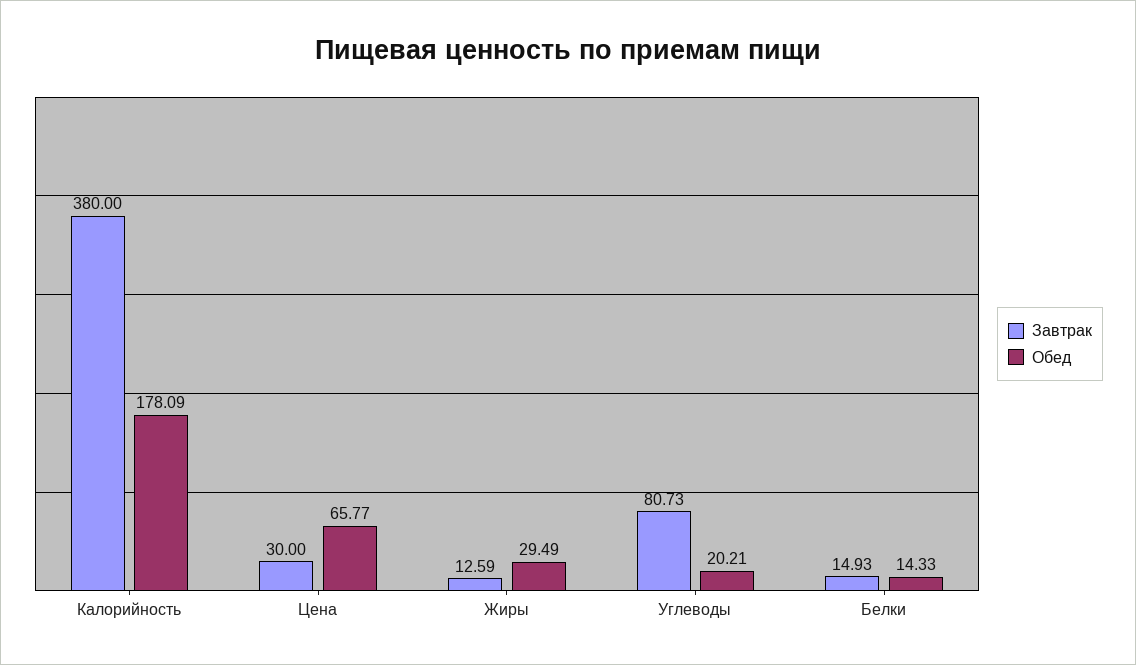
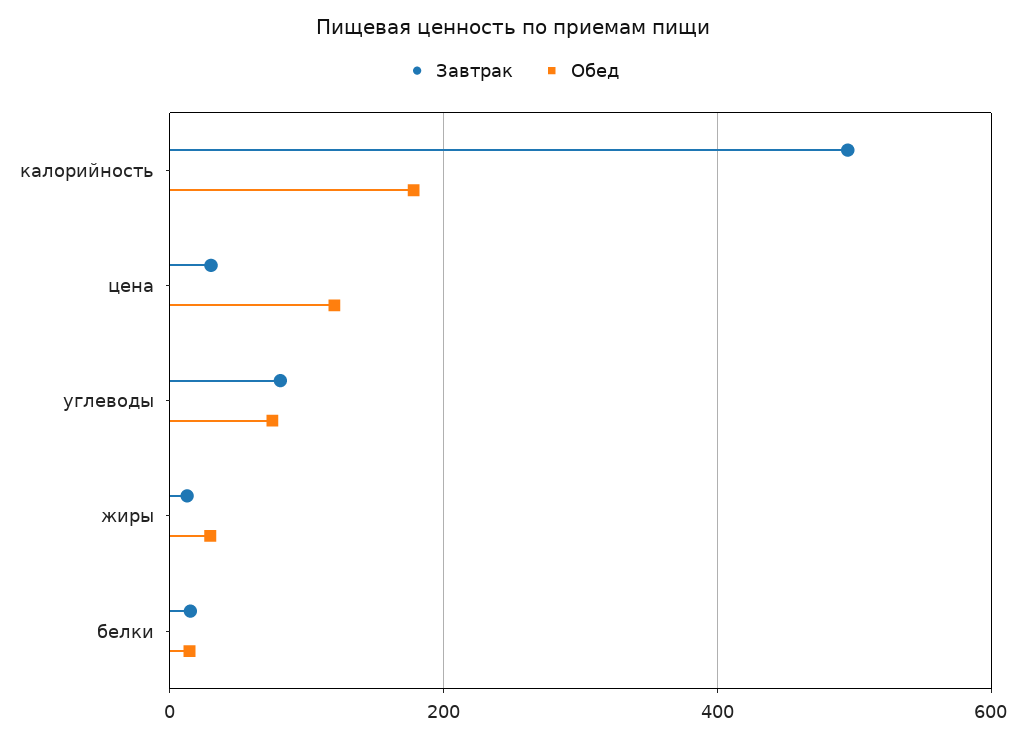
  {
    "Завтрак": {
-     "Калорийность": 380,
+     "Калорийность": 500,
      "Цена": 30,
      "Жиры": 12.59,
      "Углеводы": 80.73,
      "Белки": 14.93
    },
    "Обед": {
      "Калорийность": 178.09,
-     "Цена": 65.77,
+     "Цена": 120,
      "Жиры": 29.49,
-     "Углеводы": 20.21,
+     "Углеводы": 80,
      "Белки": 14.33
    }
  }

